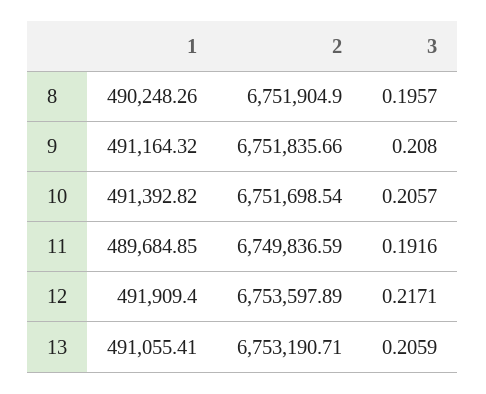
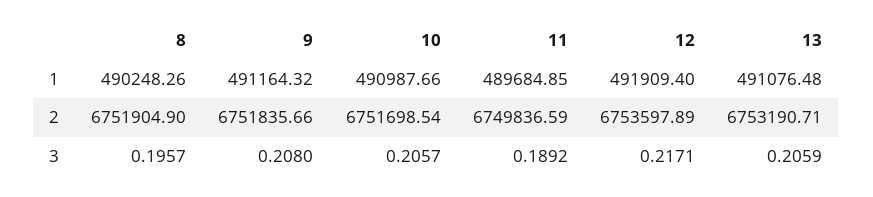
  {
    "1": {
      "8": 490248.26,
      "9": 491164.32,
-     "10": 491392.82,
+     "10": 490987.66,
      "11": 489684.85,
      "12": 491909.4,
-     "13": 491055.41
+     "13": 491076.48
    },
    "2": {
      "8": 6751904.9,
      "9": 6751835.66,
      "10": 6751698.54,
      "11": 6749836.59,
      "12": 6753597.89,
      "13": 6753190.71
    },
    "3": {
      "8": 0.1957,
      "9": 0.208,
      "10": 0.2057,
-     "11": 0.1916,
+     "11": 0.1892,
      "12": 0.2171,
      "13": 0.2059
    }
  }

